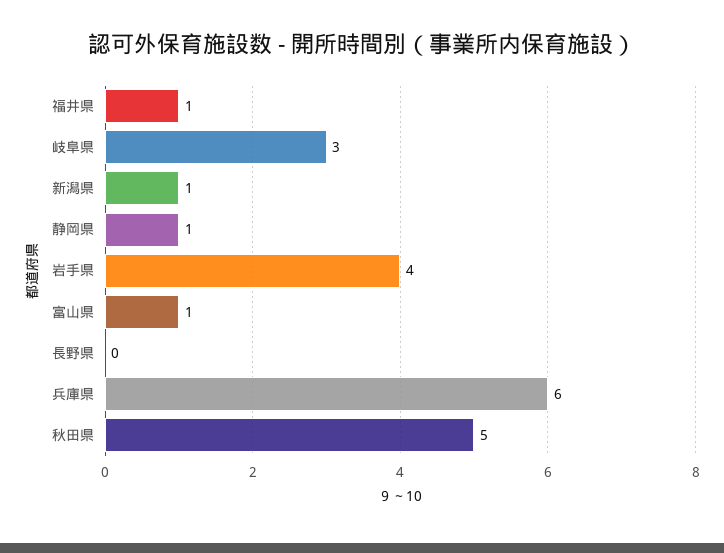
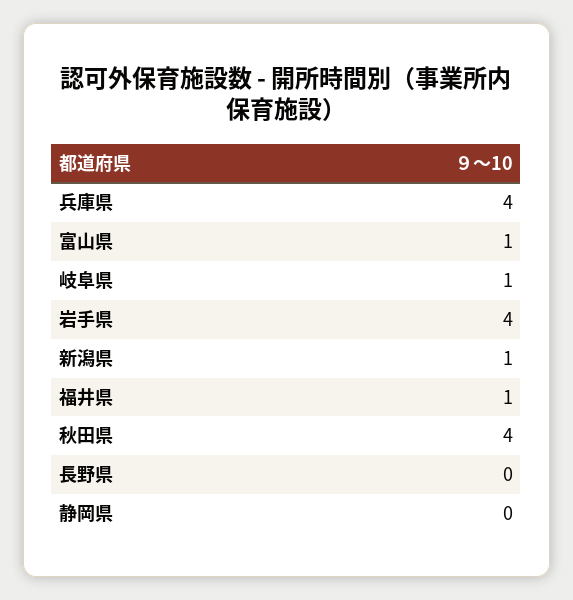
  {
    "福井県": 1,
-   "岐阜県": 3,
+   "岐阜県": 1,
    "新潟県": 1,
-   "静岡県": 1,
+   "静岡県": 0,
    "岩手県": 4,
    "富山県": 1,
    "長野県": 0,
-   "兵庫県": 6,
+   "兵庫県": 4,
-   "秋田県": 5
+   "秋田県": 4
  }

